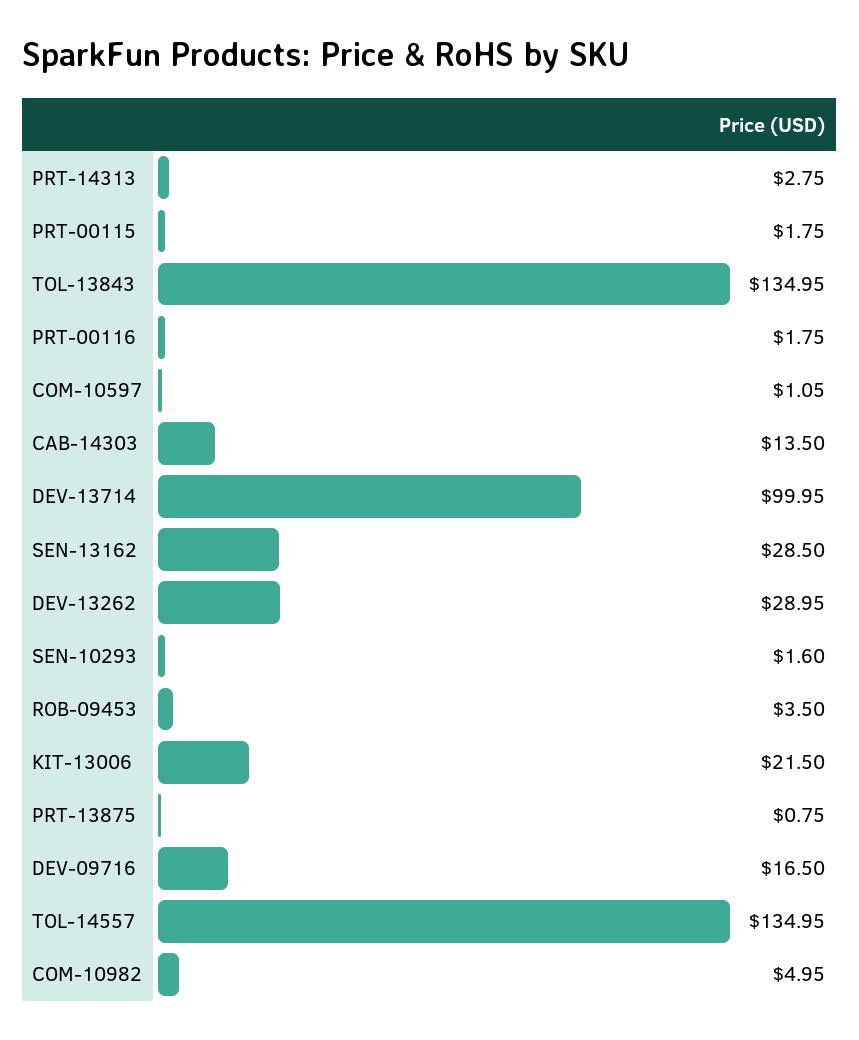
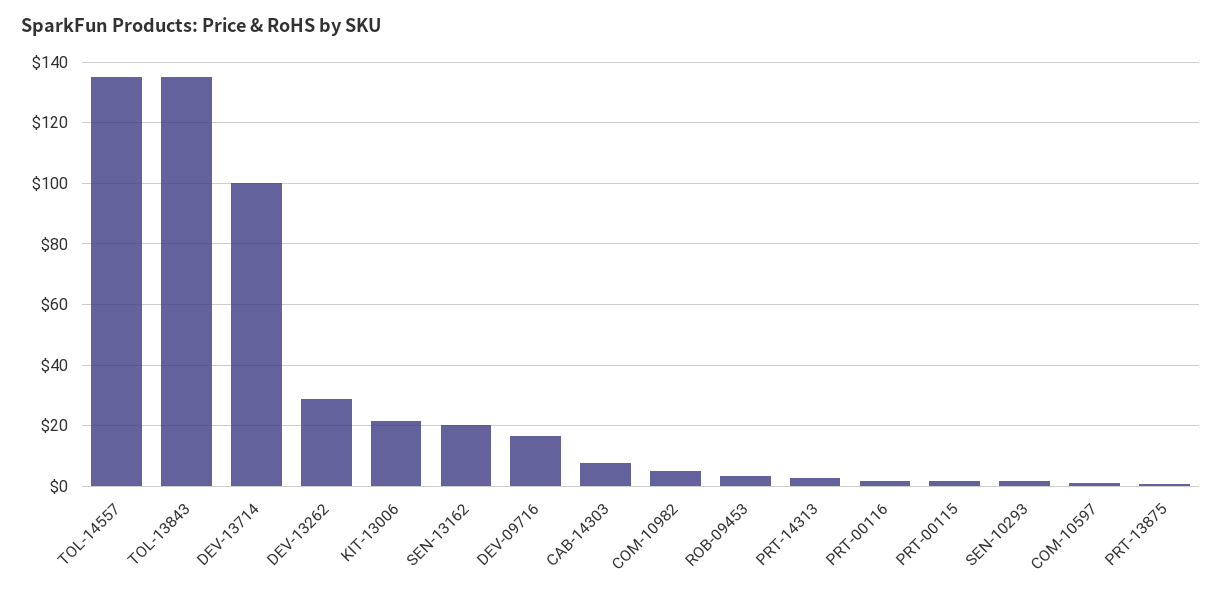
  {
    "PRT-14313": 2.75,
    "PRT-00115": 1.75,
    "TOL-13843": 134.95,
    "PRT-00116": 1.75,
    "COM-10597": 1.05,
-   "CAB-14303": 13.5,
+   "CAB-14303": 8,
    "DEV-13714": 99.95,
-   "SEN-13162": 28.5,
+   "SEN-13162": 20,
    "DEV-13262": 28.95,
    "SEN-10293": 1.6,
    "ROB-09453": 3.5,
    "KIT-13006": 21.5,
    "PRT-13875": 0.75,
    "DEV-09716": 16.5,
    "TOL-14557": 134.95,
    "COM-10982": 4.95
  }

